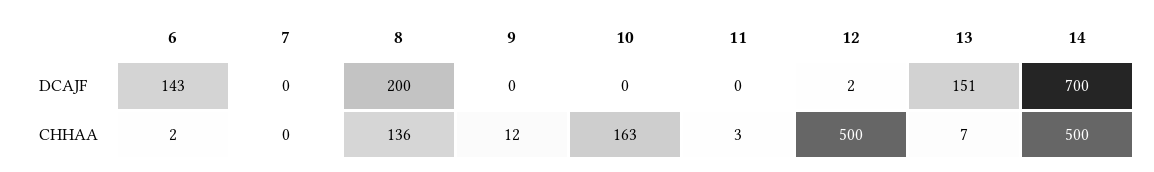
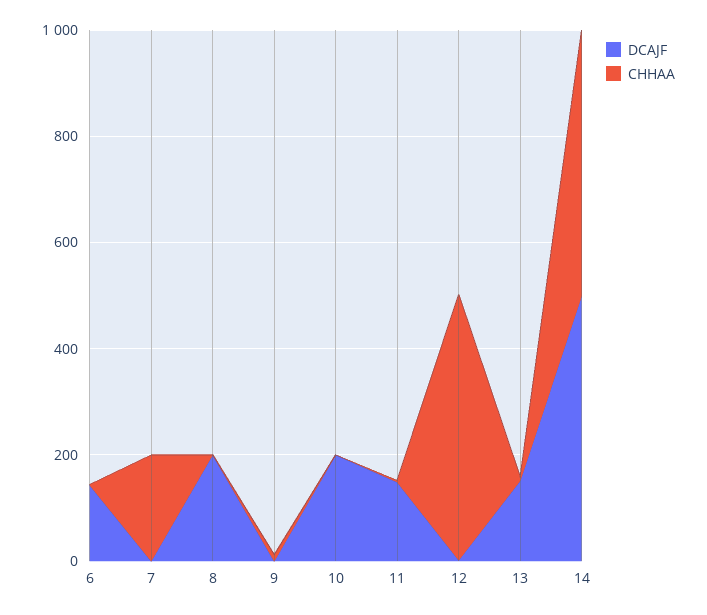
  {
    "DCAJF": {
      "6": 143,
      "7": 0,
      "8": 200,
      "9": 0,
-     "10": 0,
+     "10": 200,
-     "11": 0,
+     "11": 150,
      "12": 2,
      "13": 151,
-     "14": 700
+     "14": 500
    },
    "CHHAA": {
      "6": 2,
-     "7": 0,
+     "7": 200,
-     "8": 136,
+     "8": 0,
      "9": 12,
-     "10": 163,
+     "10": 0,
      "11": 3,
      "12": 500,
      "13": 7,
      "14": 500
    }
  }

